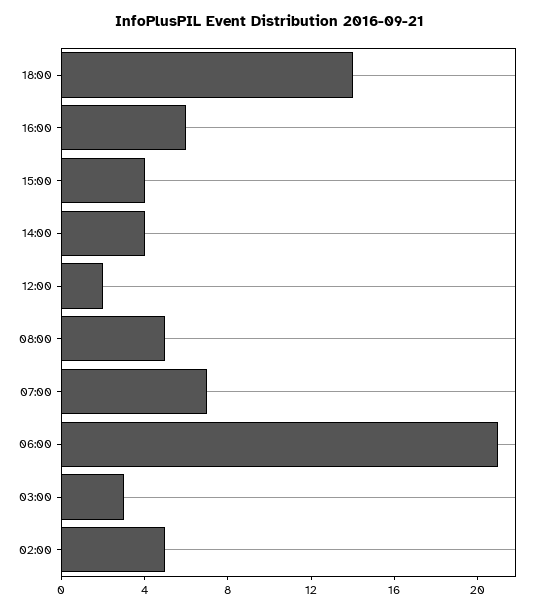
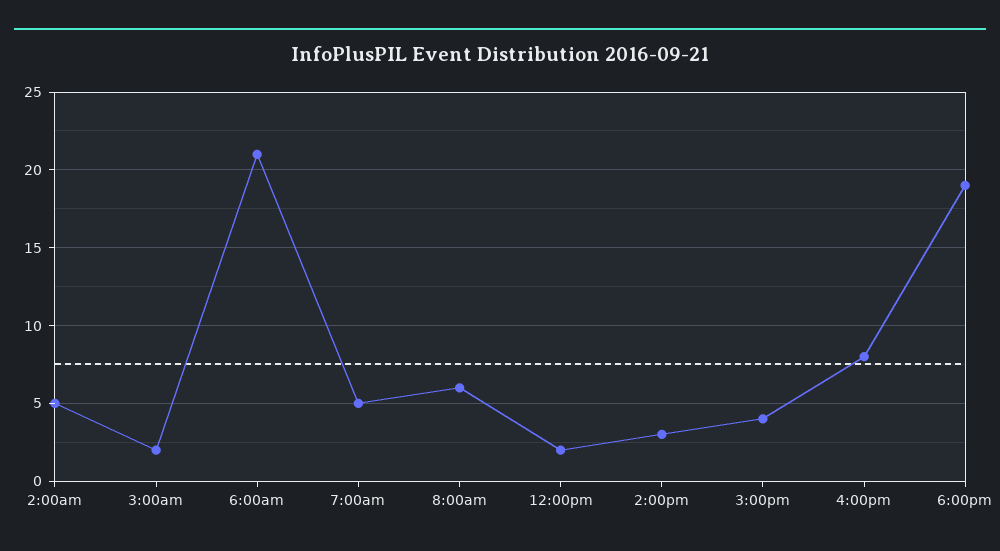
  {
-   "18:00": 14,
+   "18:00": 19,
-   "16:00": 6,
+   "16:00": 8,
    "15:00": 4,
-   "14:00": 4,
+   "14:00": 3,
    "12:00": 2,
-   "08:00": 5,
+   "08:00": 6,
-   "07:00": 7,
+   "07:00": 5,
    "06:00": 21,
-   "03:00": 3,
+   "03:00": 2,
    "02:00": 5
  }

